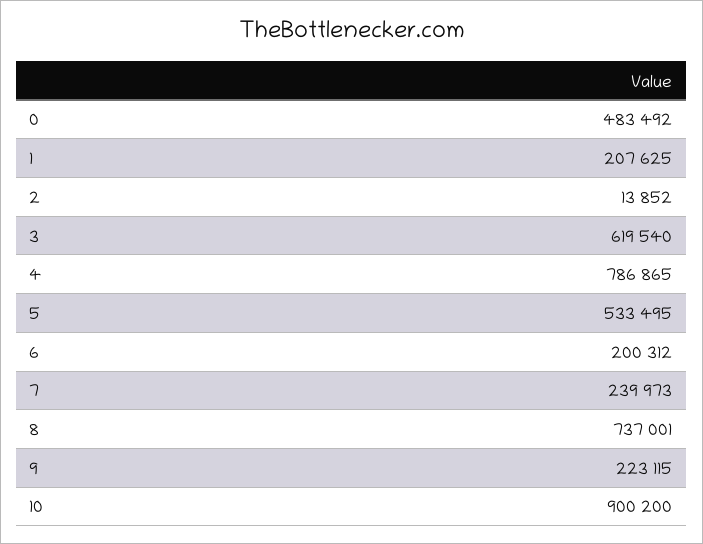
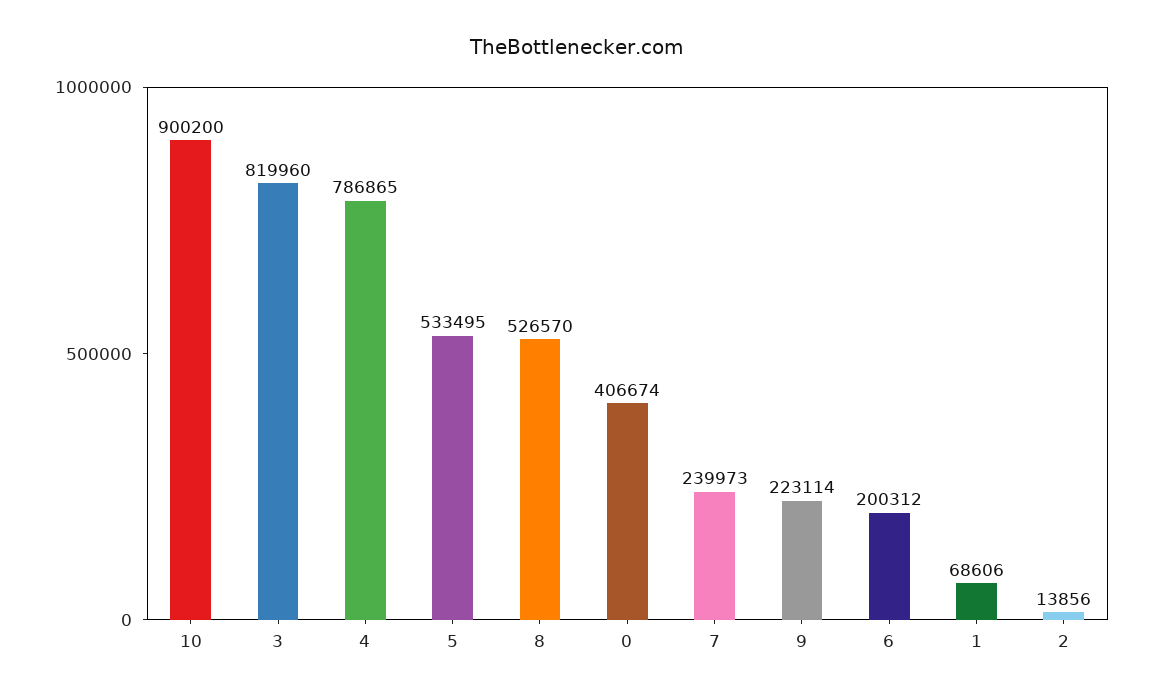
  {
-   "0": 483492,
+   "0": 406674,
-   "1": 207625,
+   "1": 68606,
-   "2": 13852,
+   "2": 13856,
-   "3": 619540,
+   "3": 819960,
    "4": 786865,
    "5": 533495,
    "6": 200312,
    "7": 239973,
-   "8": 737001,
+   "8": 526570,
-   "9": 223115,
+   "9": 223114,
    "10": 900200
  }

